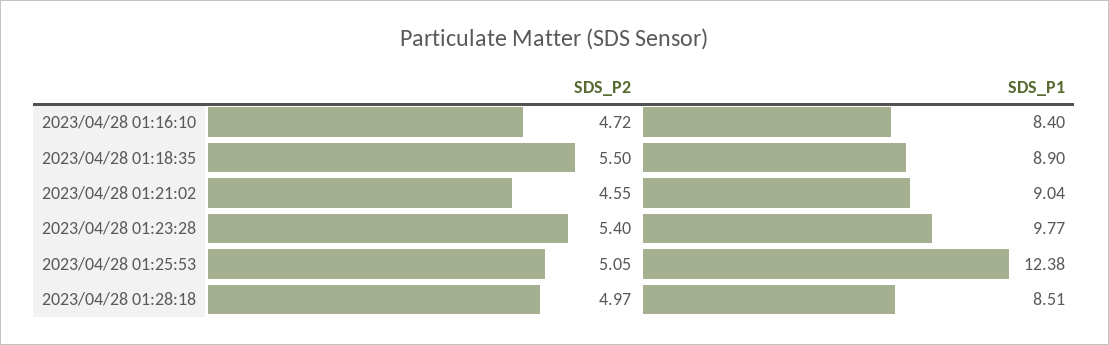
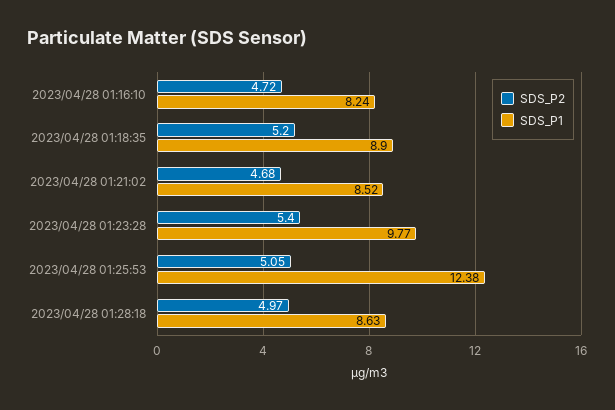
  {
    "SDS_P2": {
      "2023/04/28 01:16:10": 4.72,
-     "2023/04/28 01:18:35": 5.5,
+     "2023/04/28 01:18:35": 5.2,
-     "2023/04/28 01:21:02": 4.55,
+     "2023/04/28 01:21:02": 4.68,
      "2023/04/28 01:23:28": 5.4,
      "2023/04/28 01:25:53": 5.05,
      "2023/04/28 01:28:18": 4.97
    },
    "SDS_P1": {
-     "2023/04/28 01:16:10": 8.4,
+     "2023/04/28 01:16:10": 8.24,
      "2023/04/28 01:18:35": 8.9,
-     "2023/04/28 01:21:02": 9.04,
+     "2023/04/28 01:21:02": 8.52,
      "2023/04/28 01:23:28": 9.77,
      "2023/04/28 01:25:53": 12.38,
-     "2023/04/28 01:28:18": 8.51
+     "2023/04/28 01:28:18": 8.63
    }
  }

